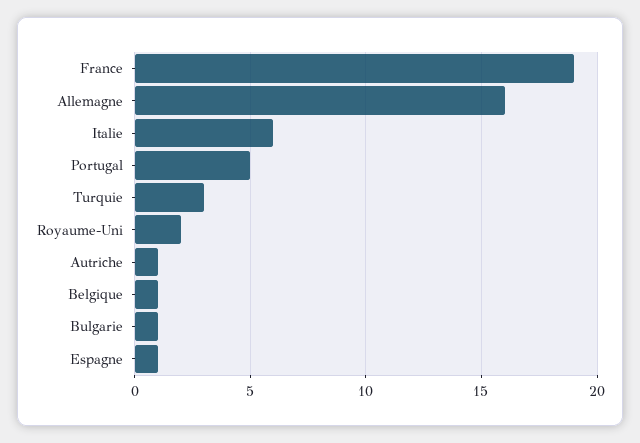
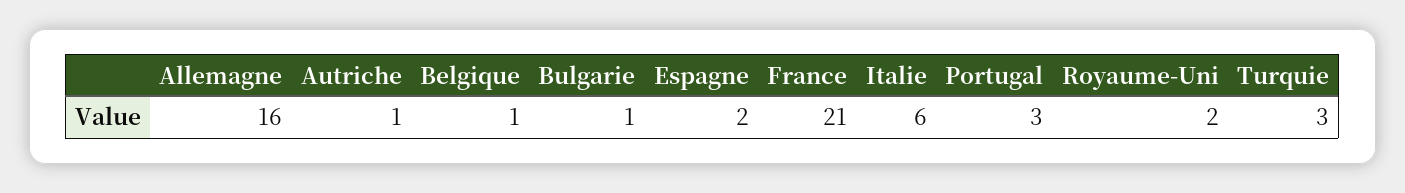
  {
-   "France": 19,
+   "France": 21,
    "Allemagne": 16,
    "Italie": 6,
-   "Portugal": 5,
+   "Portugal": 3,
    "Turquie": 3,
    "Royaume-Uni": 2,
    "Autriche": 1,
    "Belgique": 1,
    "Bulgarie": 1,
-   "Espagne": 1
+   "Espagne": 2
  }

